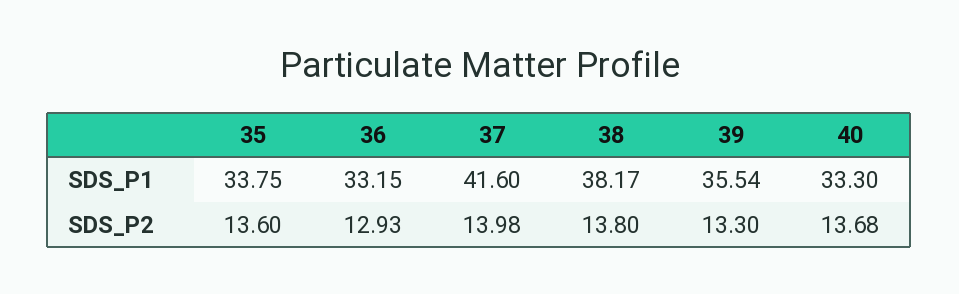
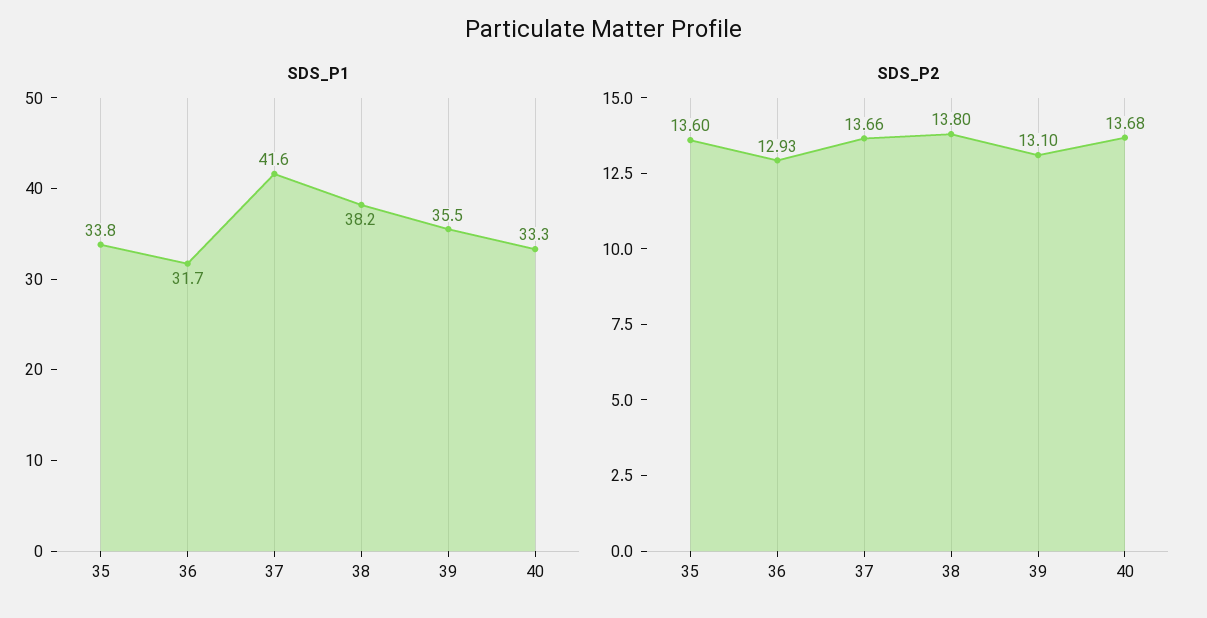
  {
    "SDS_P1": {
      "35": 33.75,
-     "36": 33.15,
+     "36": 31.7,
      "37": 41.6,
      "38": 38.17,
      "39": 35.54,
      "40": 33.3
    },
    "SDS_P2": {
      "35": 13.6,
      "36": 12.93,
-     "37": 13.98,
+     "37": 13.66,
      "38": 13.8,
-     "39": 13.3,
+     "39": 13.1,
      "40": 13.68
    }
  }

